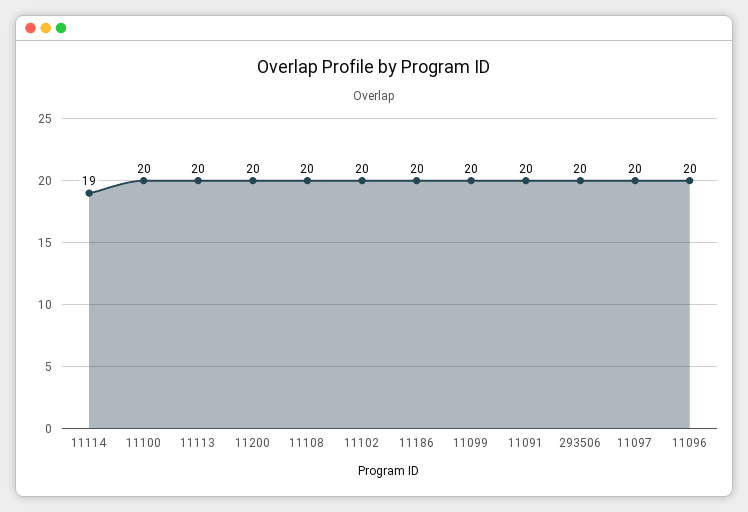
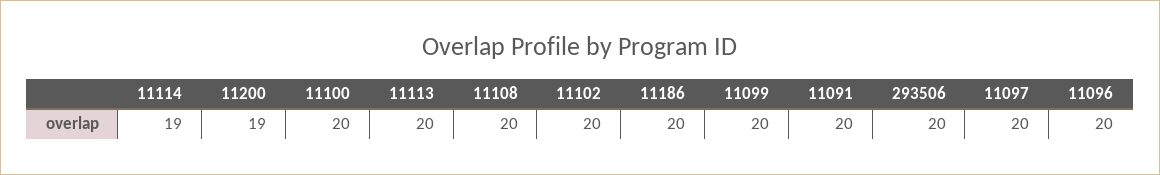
  {
    "11114": 19,
    "11100": 20,
    "11113": 20,
-   "11200": 20,
+   "11200": 19,
    "11108": 20,
    "11102": 20,
    "11186": 20,
    "11099": 20,
    "11091": 20,
    "293506": 20,
    "11097": 20,
    "11096": 20
  }

